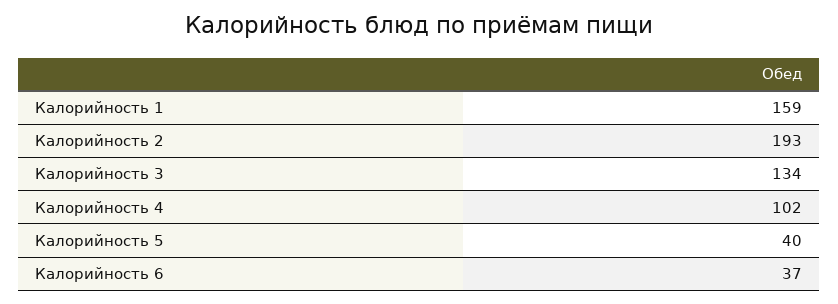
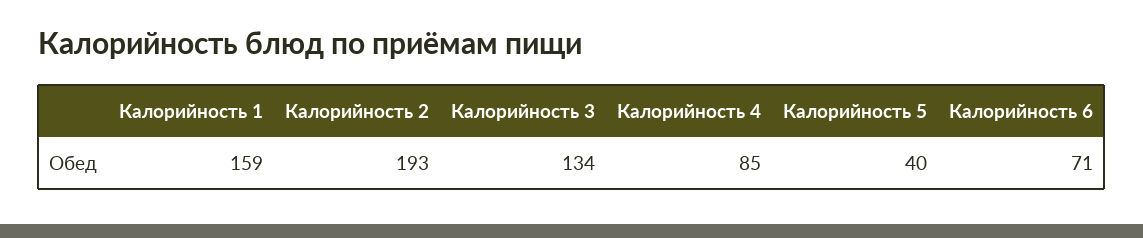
  {
    "Калорийность 1": 159,
    "Калорийность 2": 193,
    "Калорийность 3": 134,
-   "Калорийность 4": 102,
+   "Калорийность 4": 85,
    "Калорийность 5": 40,
-   "Калорийность 6": 37
+   "Калорийность 6": 71
  }

